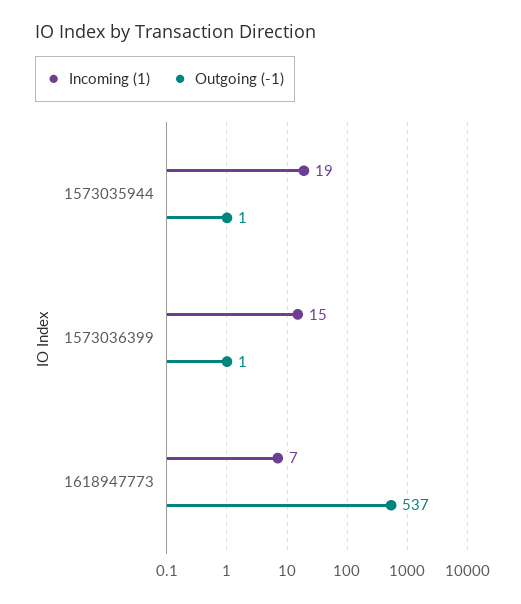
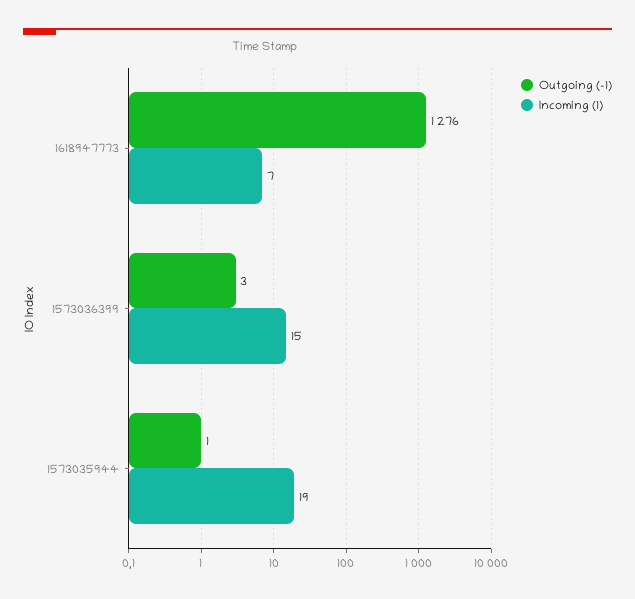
  {
    "Incoming (1)": {
      "1573035944": 19,
      "1573036399": 15,
      "1618947773": 7
    },
    "Outgoing (-1)": {
      "1573035944": 1,
-     "1573036399": 1,
+     "1573036399": 3,
-     "1618947773": 537
+     "1618947773": 1276
    }
  }

